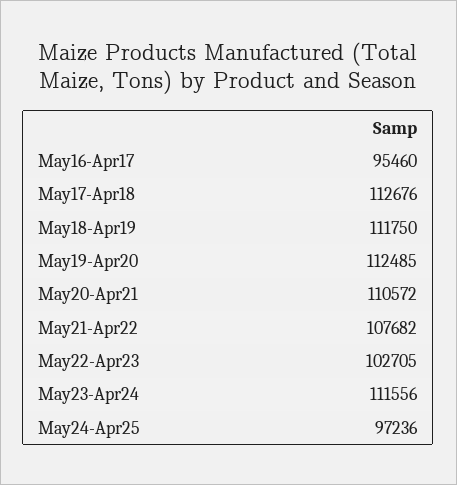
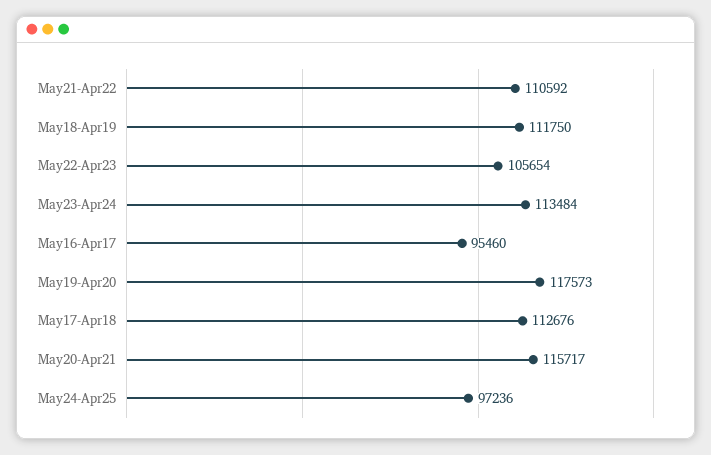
  {
    "May16-Apr17": 95460,
    "May17-Apr18": 112676,
    "May18-Apr19": 111750,
-   "May19-Apr20": 112485,
+   "May19-Apr20": 117573,
-   "May20-Apr21": 110572,
+   "May20-Apr21": 115717,
-   "May21-Apr22": 107682,
+   "May21-Apr22": 110592,
-   "May22-Apr23": 102705,
+   "May22-Apr23": 105654,
-   "May23-Apr24": 111556,
+   "May23-Apr24": 113484,
    "May24-Apr25": 97236
  }

